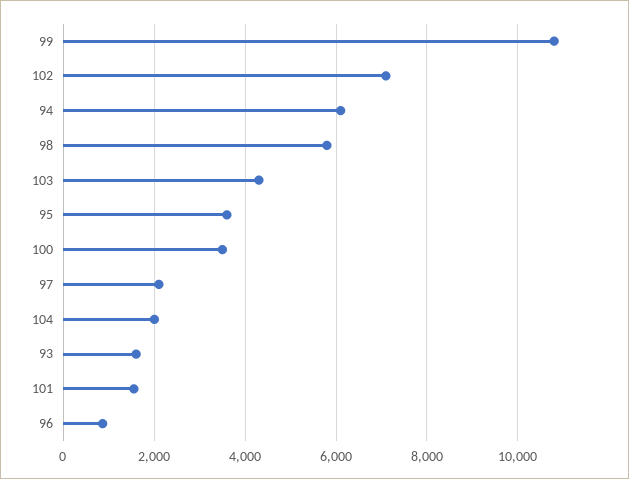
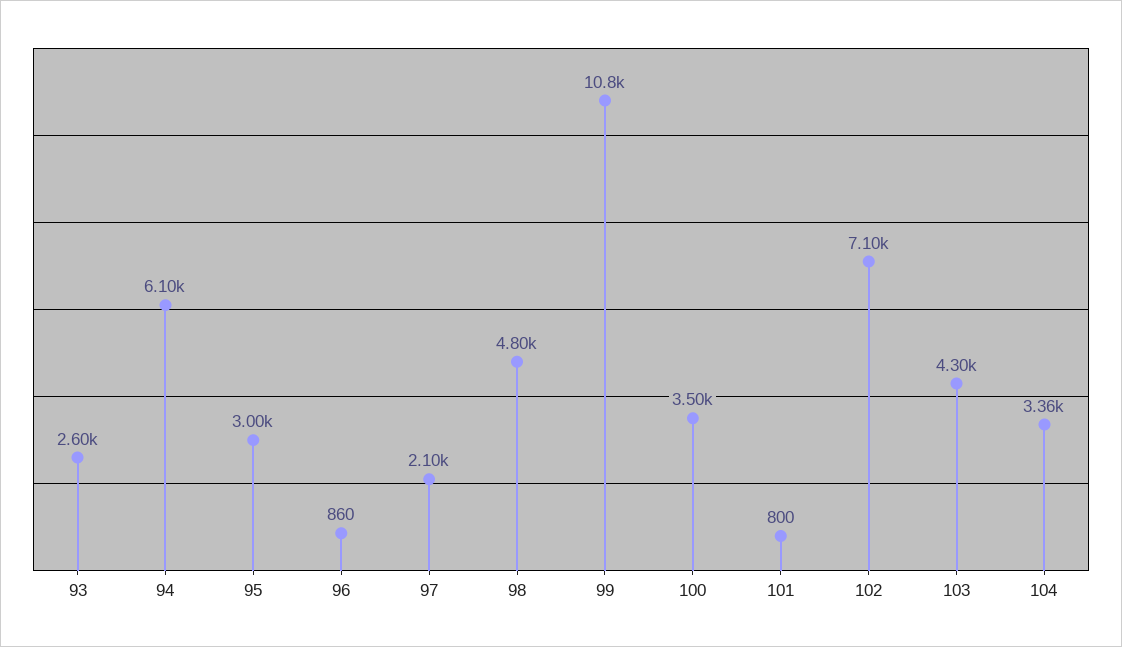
  {
    "99": 10800,
    "102": 7100,
    "94": 6100,
-   "98": 5800,
+   "98": 4800,
    "103": 4300,
-   "95": 3600,
+   "95": 3000,
    "100": 3500,
    "97": 2100,
-   "104": 2000,
+   "104": 3360,
-   "93": 1600,
+   "93": 2600,
-   "101": 1600,
+   "101": 800,
    "96": 860
  }

